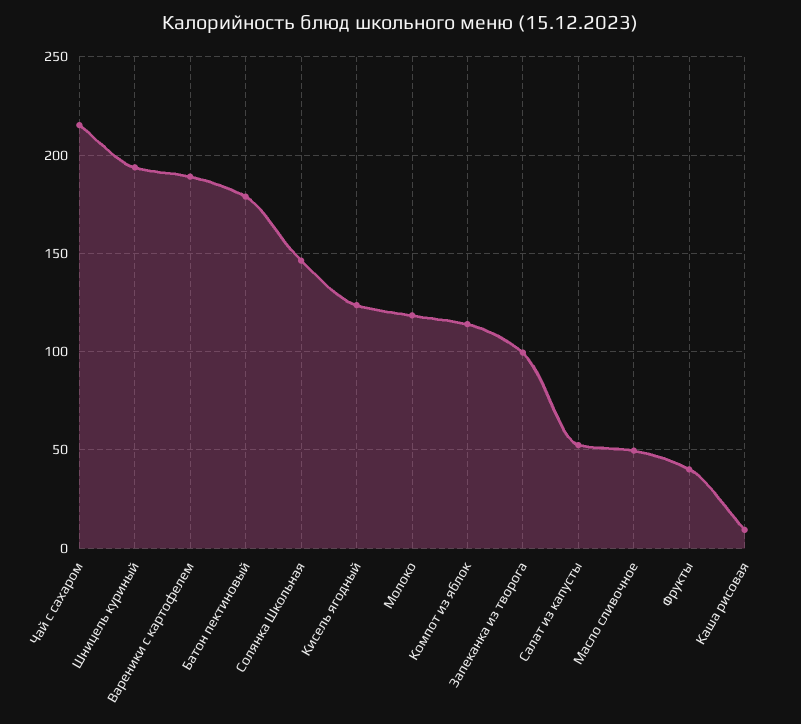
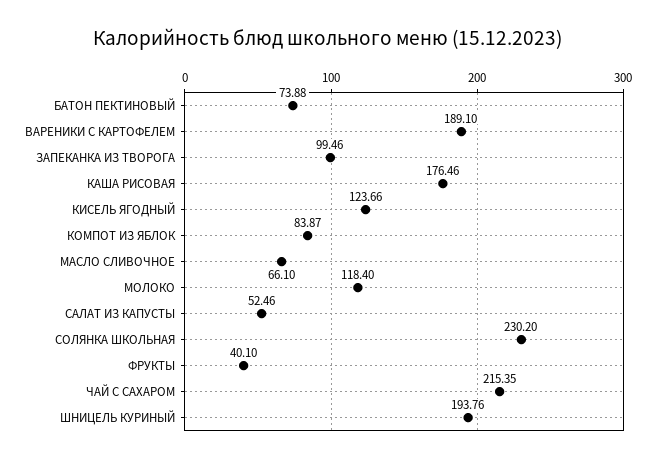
  {
    "Чай с сахаром": 215.35,
    "Шницель куриный": 193.76,
    "Вареники с картофелем": 189.1,
-   "Батон пектиновый": 180,
+   "Батон пектиновый": 73.88,
-   "Солянка Школьная": 145,
+   "Солянка Школьная": 230.2,
    "Кисель ягодный": 123.66,
    "Молоко": 118.4,
-   "Компот из яблок": 115,
+   "Компот из яблок": 83.87,
    "Запеканка из творога": 99.46,
    "Салат из капусты": 52.46,
-   "Масло сливочное": 50,
+   "Масло сливочное": 66.1,
    "Фрукты": 40.1,
-   "Каша рисовая": 10
+   "Каша рисовая": 176.46
  }

